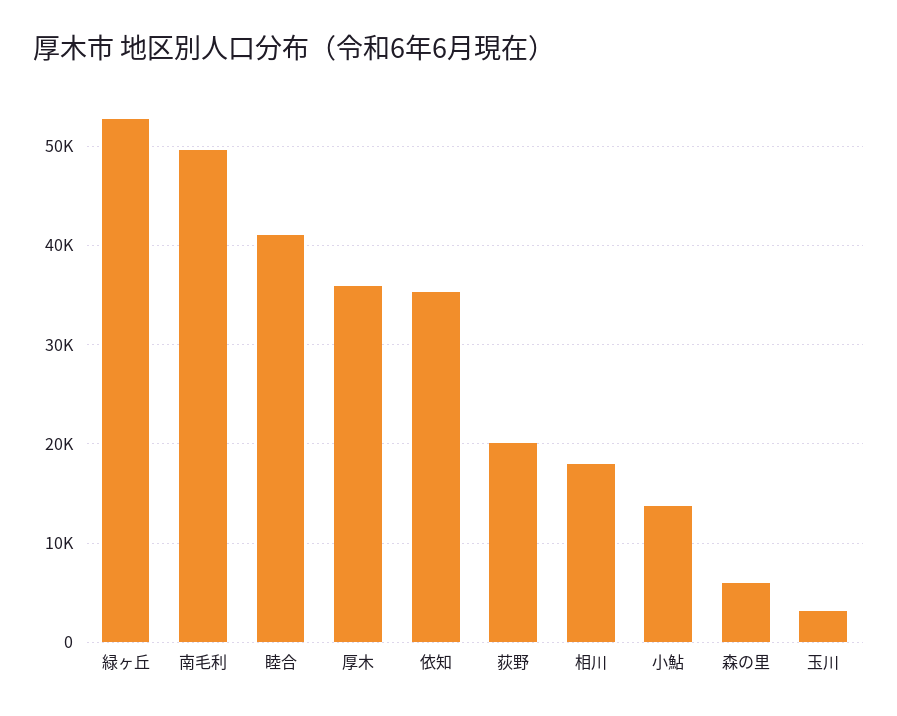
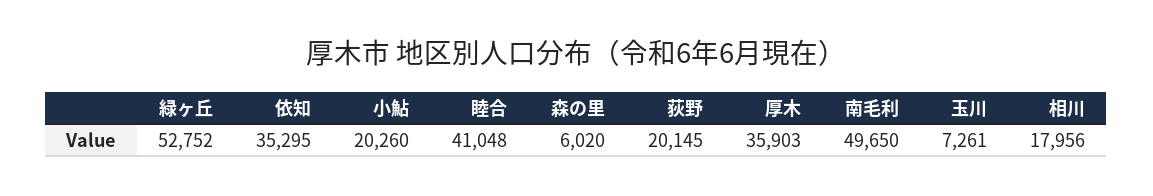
  {
    "緑ヶ丘": 52752,
    "南毛利": 49650,
    "睦合": 41048,
    "厚木": 35903,
    "依知": 35295,
    "荻野": 20145,
    "相川": 17956,
-   "小鮎": 14000,
+   "小鮎": 20260,
    "森の里": 6020,
-   "玉川": 3000
+   "玉川": 7261
  }

